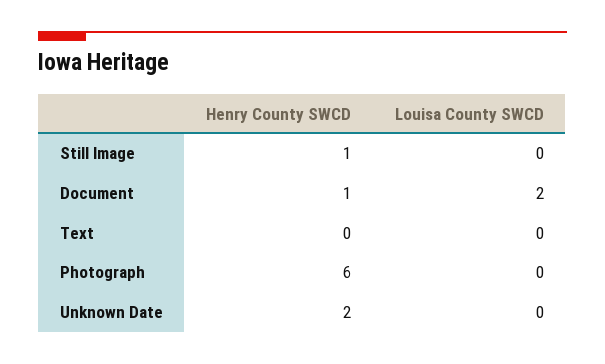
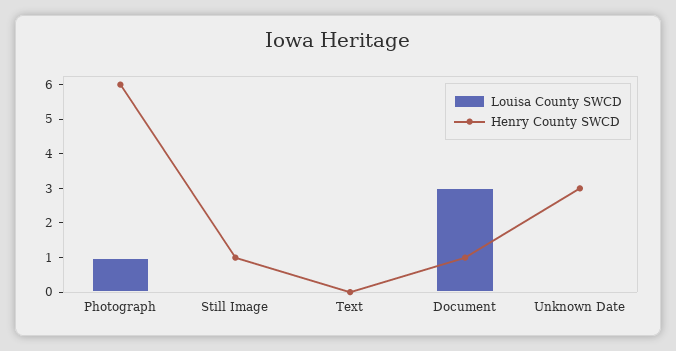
  {
    "Henry County SWCD": {
      "Still Image": 1,
      "Document": 1,
      "Text": 0,
      "Photograph": 6,
-     "Unknown Date": 2
+     "Unknown Date": 3
    },
    "Louisa County SWCD": {
      "Still Image": 0,
-     "Document": 2,
+     "Document": 3,
      "Text": 0,
-     "Photograph": 0,
+     "Photograph": 1,
      "Unknown Date": 0
    }
  }

